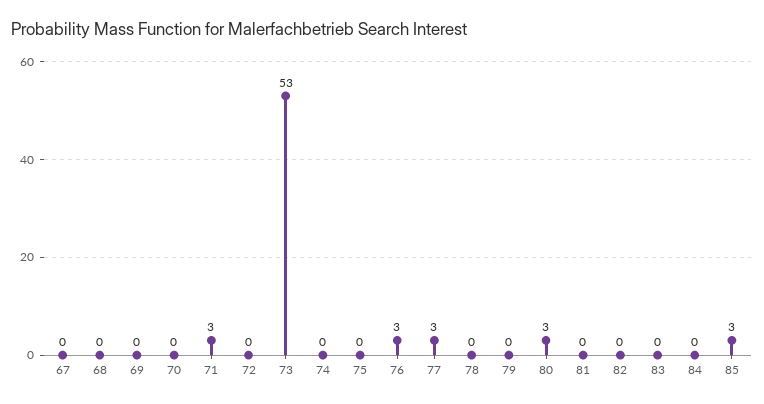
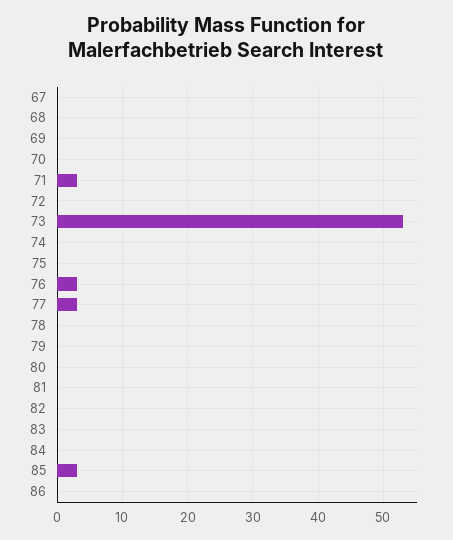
  {
    "67": 0,
    "68": 0,
    "69": 0,
    "70": 0,
    "71": 3,
    "72": 0,
    "73": 53,
    "74": 0,
    "75": 0,
    "76": 3,
    "77": 3,
    "78": 0,
    "79": 0,
-   "80": 3,
+   "80": 0,
    "81": 0,
    "82": 0,
    "83": 0,
    "84": 0,
-   "85": 3
+   "85": 3,
+   "86": 0
  }

